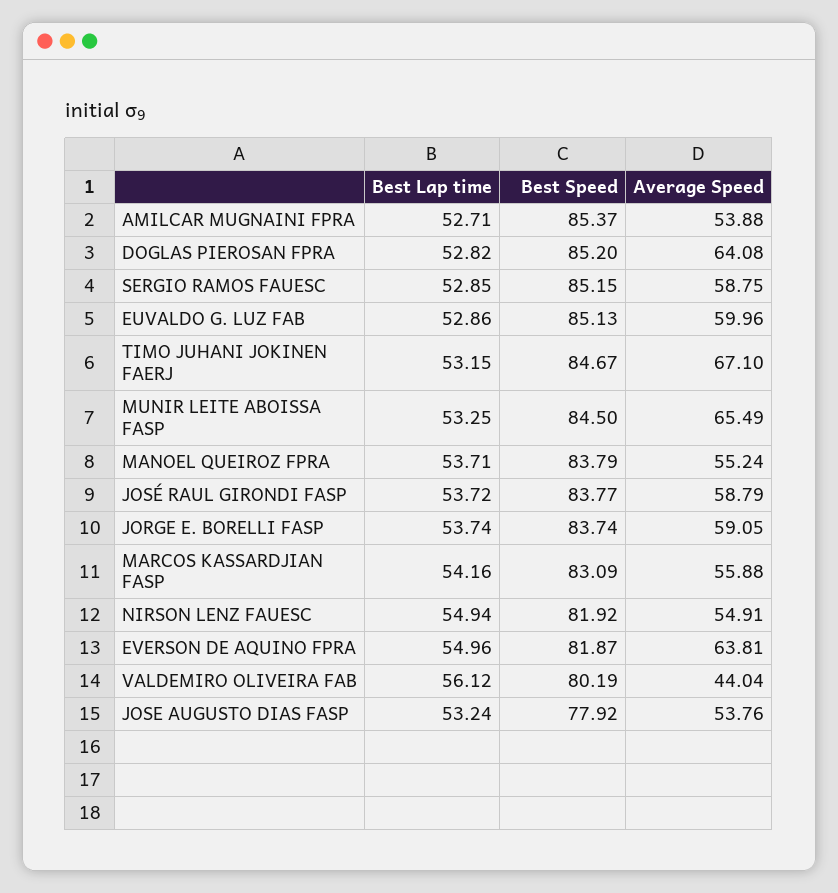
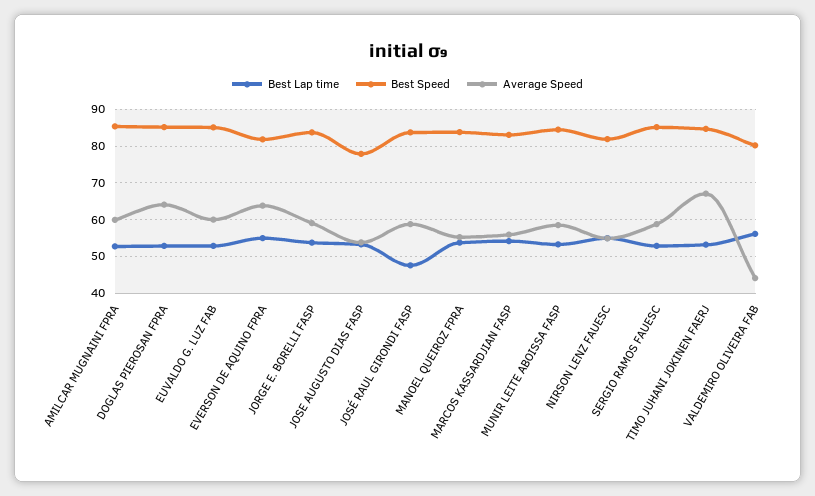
  {
    "Best Lap time": {
      "AMILCAR MUGNAINI FPRA": 52.71,
      "DOGLAS PIEROSAN FPRA": 52.82,
      "SERGIO RAMOS FAUESC": 52.85,
      "EUVALDO G. LUZ FAB": 52.86,
      "TIMO JUHANI JOKINEN FAERJ": 53.15,
      "MUNIR LEITE ABOISSA FASP": 53.25,
      "MANOEL QUEIROZ FPRA": 53.71,
-     "JOSÉ RAUL GIRONDI FASP": 53.72,
+     "JOSÉ RAUL GIRONDI FASP": 48,
      "JORGE E. BORELLI FASP": 53.74,
      "MARCOS KASSARDJIAN FASP": 54.16,
      "NIRSON LENZ FAUESC": 54.94,
      "EVERSON DE AQUINO FPRA": 54.96,
      "VALDEMIRO OLIVEIRA FAB": 56.12,
      "JOSE AUGUSTO DIAS FASP": 53.24
    },
    "Best Speed": {
      "AMILCAR MUGNAINI FPRA": 85.37,
      "DOGLAS PIEROSAN FPRA": 85.2,
      "SERGIO RAMOS FAUESC": 85.15,
      "EUVALDO G. LUZ FAB": 85.13,
      "TIMO JUHANI JOKINEN FAERJ": 84.67,
      "MUNIR LEITE ABOISSA FASP": 84.5,
      "MANOEL QUEIROZ FPRA": 83.79,
      "JOSÉ RAUL GIRONDI FASP": 83.77,
      "JORGE E. BORELLI FASP": 83.74,
      "MARCOS KASSARDJIAN FASP": 83.09,
      "NIRSON LENZ FAUESC": 81.92,
      "EVERSON DE AQUINO FPRA": 81.87,
      "VALDEMIRO OLIVEIRA FAB": 80.19,
      "JOSE AUGUSTO DIAS FASP": 77.92
    },
    "Average Speed": {
-     "AMILCAR MUGNAINI FPRA": 53.88,
+     "AMILCAR MUGNAINI FPRA": 60,
      "DOGLAS PIEROSAN FPRA": 64.08,
      "SERGIO RAMOS FAUESC": 58.75,
      "EUVALDO G. LUZ FAB": 59.96,
      "TIMO JUHANI JOKINEN FAERJ": 67.1,
-     "MUNIR LEITE ABOISSA FASP": 65.49,
+     "MUNIR LEITE ABOISSA FASP": 58,
      "MANOEL QUEIROZ FPRA": 55.24,
      "JOSÉ RAUL GIRONDI FASP": 58.79,
      "JORGE E. BORELLI FASP": 59.05,
      "MARCOS KASSARDJIAN FASP": 55.88,
      "NIRSON LENZ FAUESC": 54.91,
      "EVERSON DE AQUINO FPRA": 63.81,
      "VALDEMIRO OLIVEIRA FAB": 44.04,
      "JOSE AUGUSTO DIAS FASP": 53.76
    }
  }

